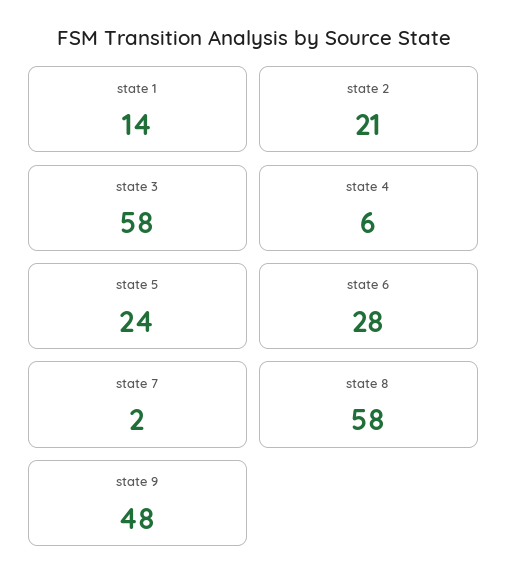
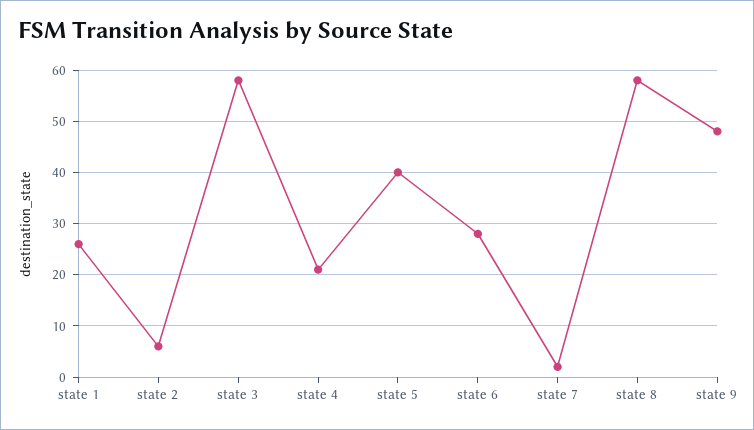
  {
-   "state 1": 14,
+   "state 1": 25,
-   "state 2": 21,
+   "state 2": 5,
    "state 3": 58,
-   "state 4": 6,
+   "state 4": 20,
-   "state 5": 24,
+   "state 5": 40,
    "state 6": 28,
    "state 7": 2,
    "state 8": 58,
    "state 9": 48
  }

